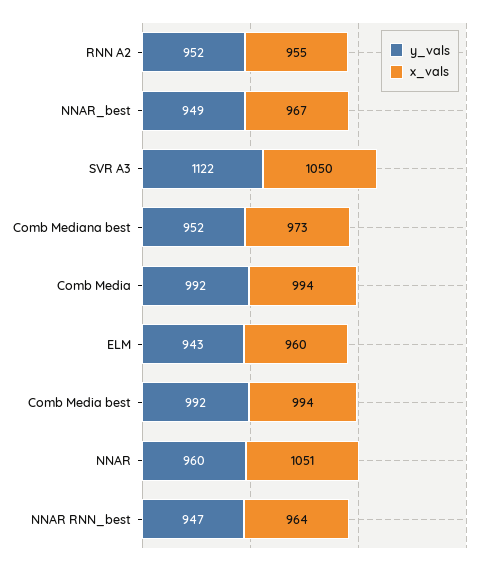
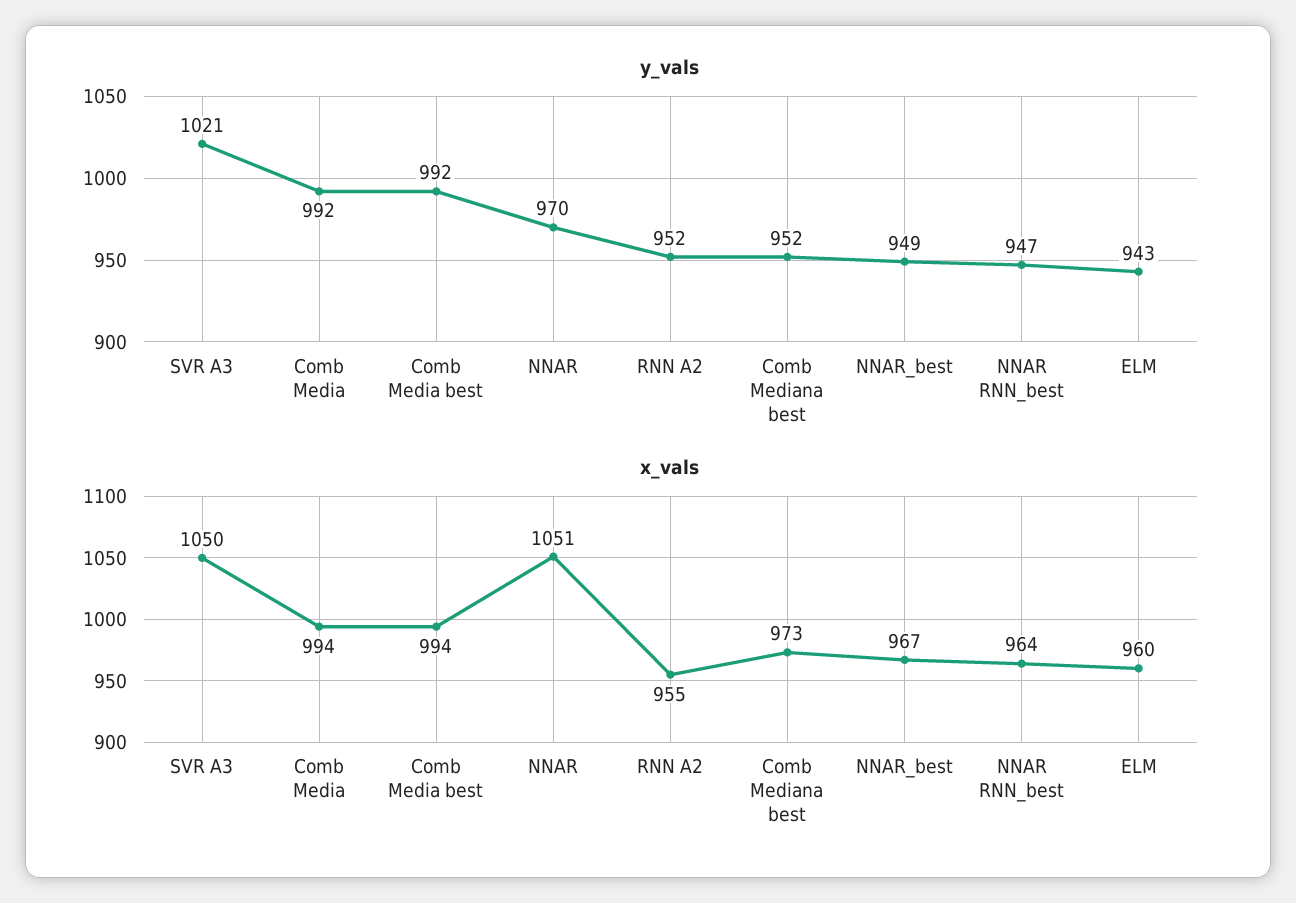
  {
    "y_vals": {
      "RNN A2": 952,
      "NNAR_best": 949,
-     "SVR A3": 1122,
+     "SVR A3": 1021,
      "Comb Mediana best": 952,
      "Comb Media": 992,
      "ELM": 943,
      "Comb Media best": 992,
-     "NNAR": 960,
+     "NNAR": 970,
      "NNAR RNN_best": 947
    },
    "x_vals": {
      "RNN A2": 955,
      "NNAR_best": 967,
      "SVR A3": 1050,
      "Comb Mediana best": 973,
      "Comb Media": 994,
      "ELM": 960,
      "Comb Media best": 994,
      "NNAR": 1051,
      "NNAR RNN_best": 964
    }
  }

